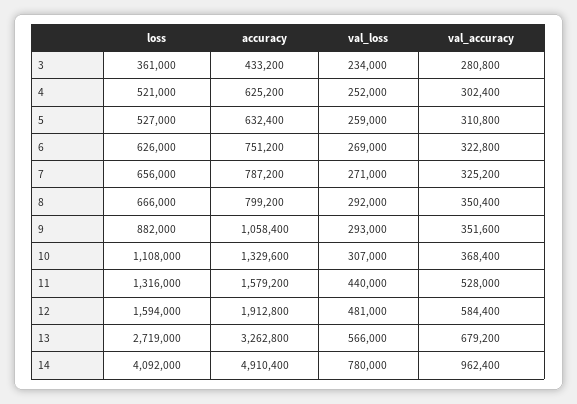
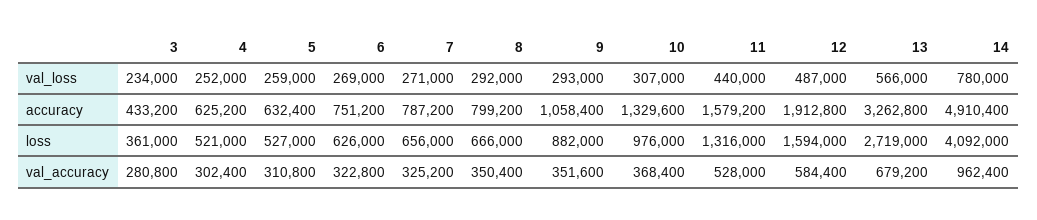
  {
    "loss": {
      "3": 361000,
      "4": 521000,
      "5": 527000,
      "6": 626000,
      "7": 656000,
      "8": 666000,
      "9": 882000,
-     "10": 1108000,
+     "10": 976000,
      "11": 1316000,
      "12": 1594000,
      "13": 2719000,
      "14": 4092000
    },
    "accuracy": {
      "3": 433200,
      "4": 625200,
      "5": 632400,
      "6": 751200,
      "7": 787200,
      "8": 799200,
      "9": 1058400,
      "10": 1329600,
      "11": 1579200,
      "12": 1912800,
      "13": 3262800,
      "14": 4910400
    },
    "val_loss": {
      "3": 234000,
      "4": 252000,
      "5": 259000,
      "6": 269000,
      "7": 271000,
      "8": 292000,
      "9": 293000,
      "10": 307000,
      "11": 440000,
-     "12": 481000,
+     "12": 487000,
      "13": 566000,
      "14": 780000
    },
    "val_accuracy": {
      "3": 280800,
      "4": 302400,
      "5": 310800,
      "6": 322800,
      "7": 325200,
      "8": 350400,
      "9": 351600,
      "10": 368400,
      "11": 528000,
      "12": 584400,
      "13": 679200,
      "14": 962400
    }
  }

